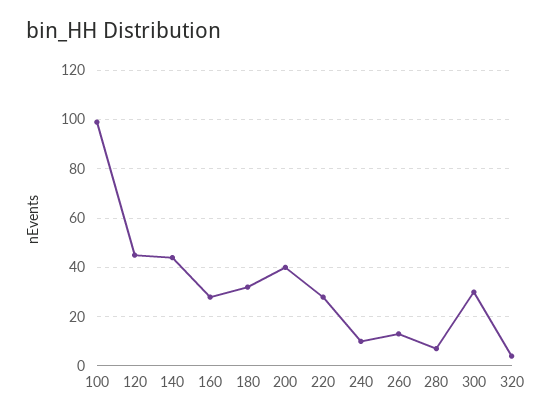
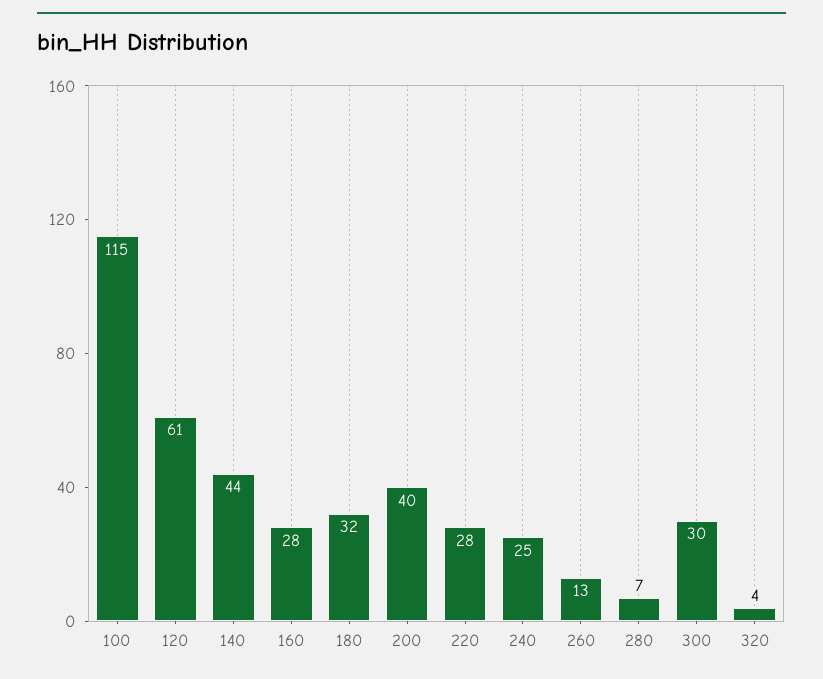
  {
-   "100": 100,
+   "100": 115,
-   "120": 45,
+   "120": 61,
    "140": 44,
    "160": 28,
    "180": 32,
    "200": 40,
    "220": 28,
-   "240": 10,
+   "240": 25,
    "260": 13,
    "280": 7,
    "300": 30,
    "320": 4
  }

